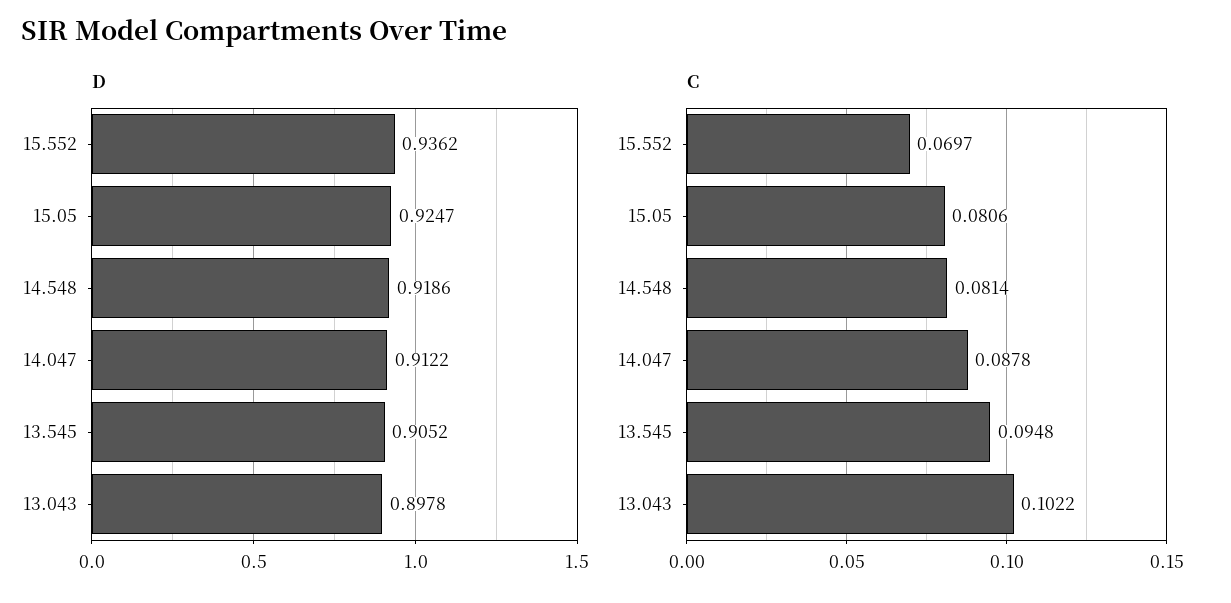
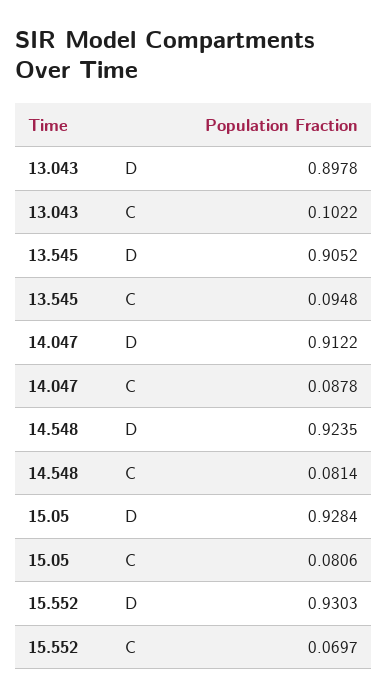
  {
    "D": {
-     "15.552": 0.9362,
+     "15.552": 0.9303,
-     "15.05": 0.9247,
+     "15.05": 0.9284,
-     "14.548": 0.9186,
+     "14.548": 0.9235,
      "14.047": 0.9122,
      "13.545": 0.9052,
      "13.043": 0.8978
    },
    "C": {
      "15.552": 0.0697,
      "15.05": 0.0806,
      "14.548": 0.0814,
      "14.047": 0.0878,
      "13.545": 0.0948,
      "13.043": 0.1022
    }
  }

